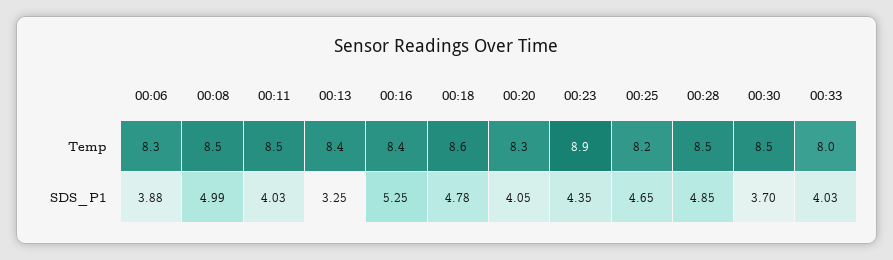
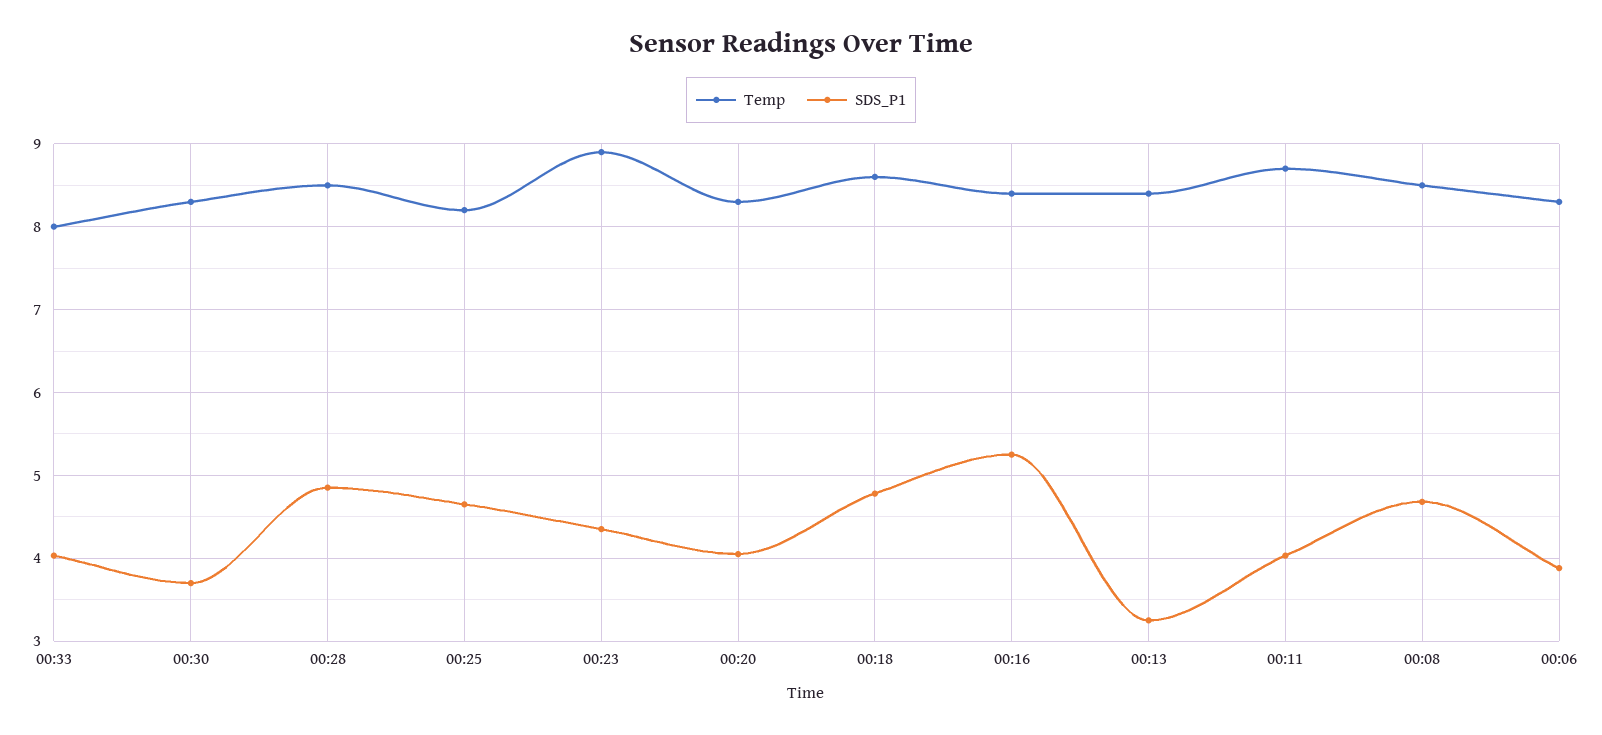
  {
    "Temp": {
      "00:06": 8.3,
      "00:08": 8.5,
-     "00:11": 8.5,
+     "00:11": 8.7,
      "00:13": 8.4,
      "00:16": 8.4,
      "00:18": 8.6,
      "00:20": 8.3,
      "00:23": 8.9,
      "00:25": 8.2,
      "00:28": 8.5,
-     "00:30": 8.5,
+     "00:30": 8.3,
      "00:33": 8
    },
    "SDS_P1": {
      "00:06": 3.88,
-     "00:08": 4.99,
+     "00:08": 4.7,
      "00:11": 4.03,
      "00:13": 3.25,
      "00:16": 5.25,
      "00:18": 4.78,
      "00:20": 4.05,
      "00:23": 4.35,
      "00:25": 4.65,
      "00:28": 4.85,
      "00:30": 3.7,
      "00:33": 4.03
    }
  }

